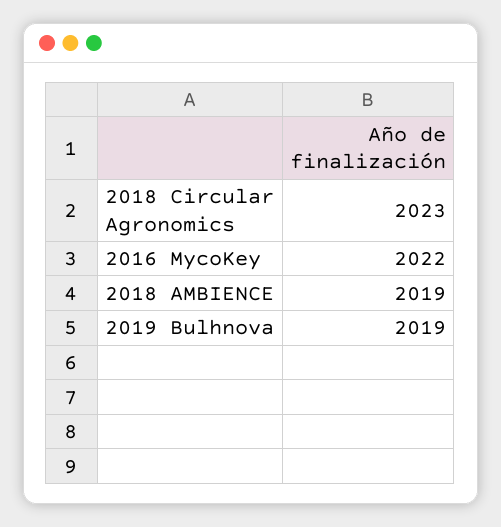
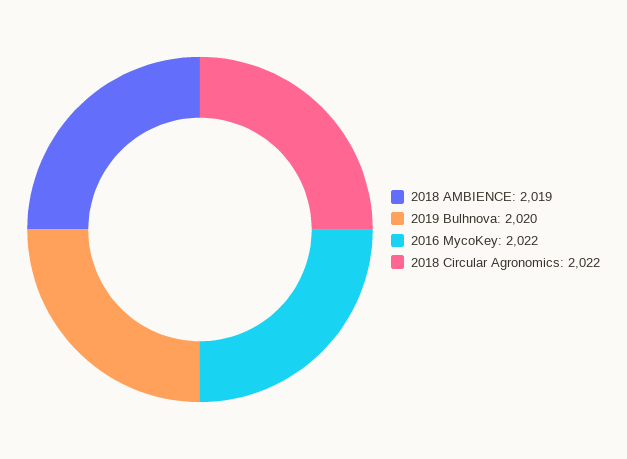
  {
-   "2018 Circular Agronomics": 2023,
+   "2018 Circular Agronomics": 2022,
    "2016 MycoKey": 2022,
    "2018 AMBIENCE": 2019,
-   "2019 Bulhnova": 2019
+   "2019 Bulhnova": 2020
  }

